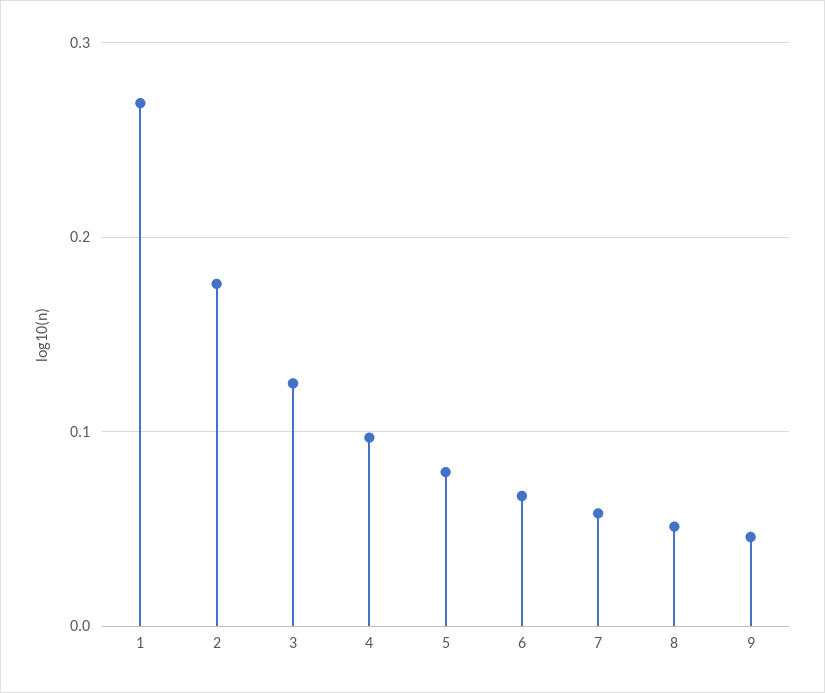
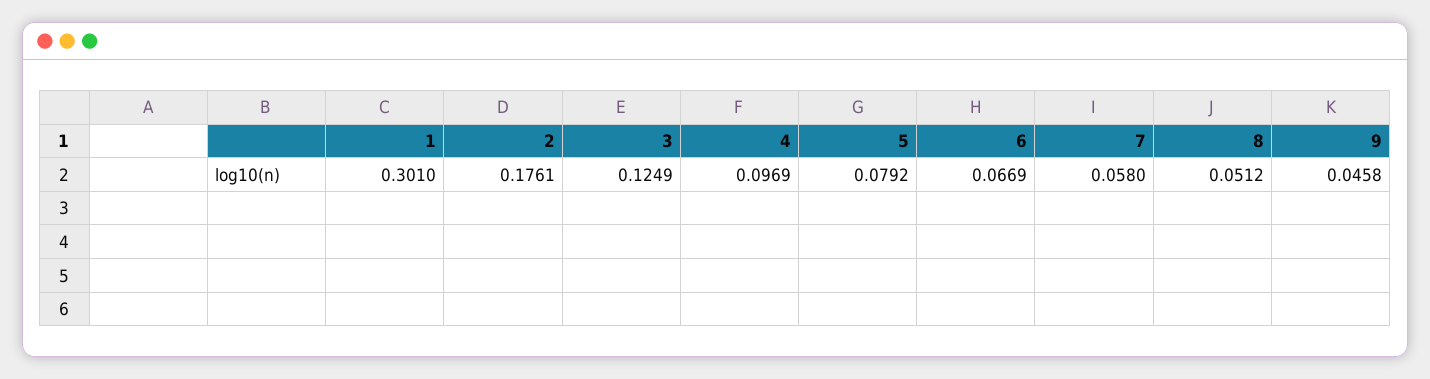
  {
-   "1": 0.27,
+   "1": 0.301,
    "2": 0.1761,
    "3": 0.1249,
    "4": 0.0969,
    "5": 0.0792,
    "6": 0.0669,
    "7": 0.058,
    "8": 0.0512,
    "9": 0.0458
  }

